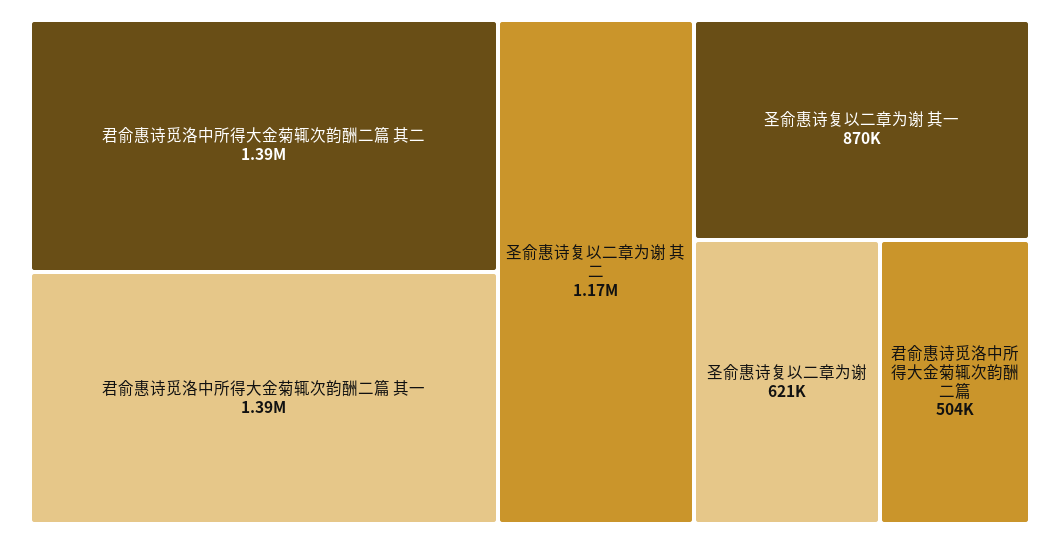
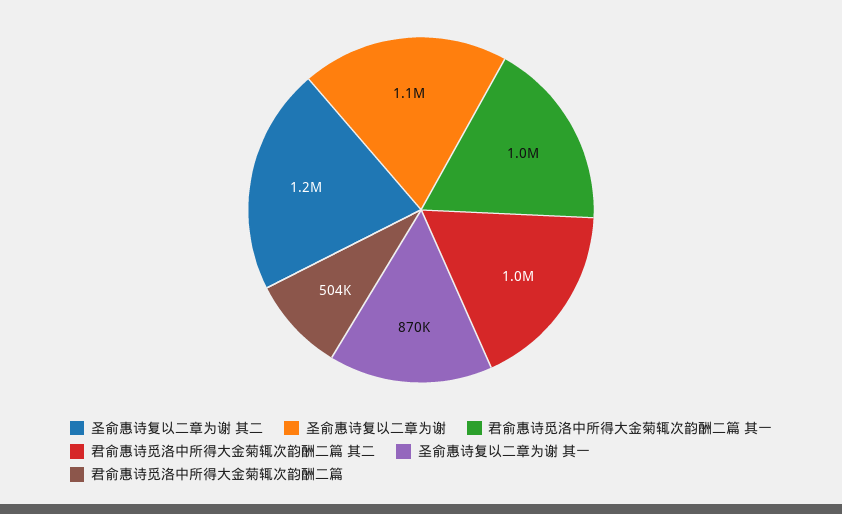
  {
-   "君俞惠诗觅洛中所得大金菊辄次韵酬二篇 其二": 1390000,
+   "君俞惠诗觅洛中所得大金菊辄次韵酬二篇 其二": 1000000,
-   "君俞惠诗觅洛中所得大金菊辄次韵酬二篇 其一": 1390000,
+   "君俞惠诗觅洛中所得大金菊辄次韵酬二篇 其一": 1000000,
    "圣俞惠诗复以二章为谢 其二": 1170000,
    "圣俞惠诗复以二章为谢 其一": 870000,
-   "圣俞惠诗复以二章为谢": 621000,
+   "圣俞惠诗复以二章为谢": 1100000,
    "君俞惠诗觅洛中所得大金菊辄次韵酬二篇": 504000
  }

